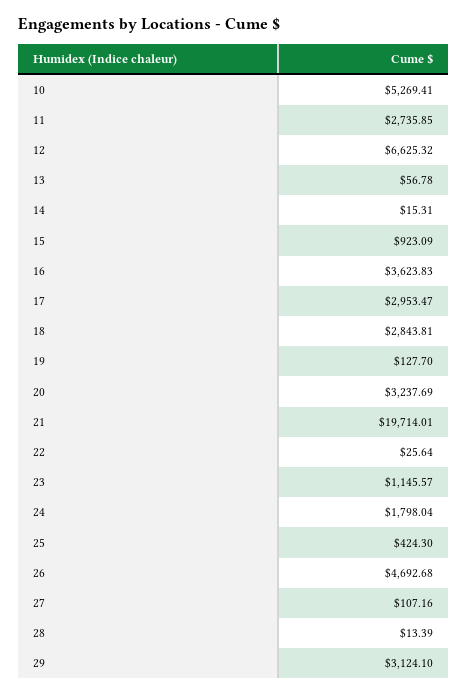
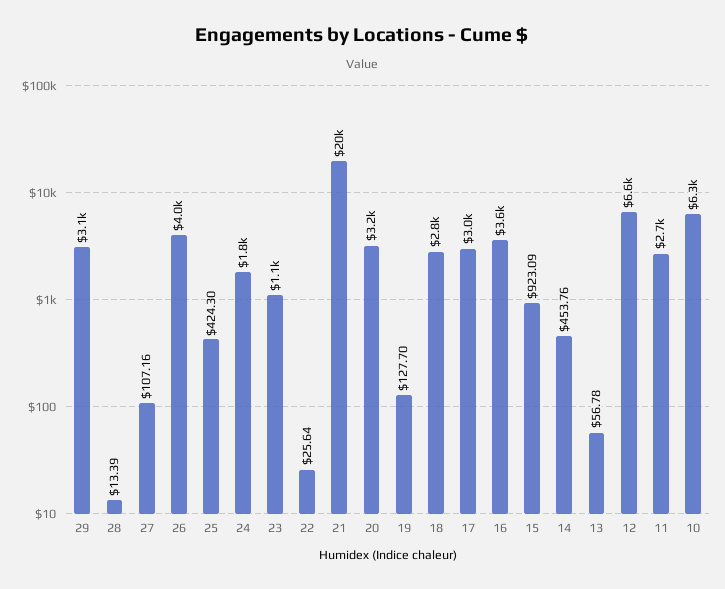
  {
-   "10": 5269.41,
+   "10": 6300,
    "11": 2735.85,
    "12": 6625.32,
    "13": 56.78,
-   "14": 15.31,
+   "14": 453.76,
    "15": 923.09,
    "16": 3623.83,
    "17": 2953.47,
    "18": 2843.81,
    "19": 127.7,
    "20": 3237.69,
    "21": 19714.01,
    "22": 25.64,
    "23": 1145.57,
    "24": 1798.04,
    "25": 424.3,
-   "26": 4692.68,
+   "26": 4000,
    "27": 107.16,
    "28": 13.39,
    "29": 3124.1
  }

